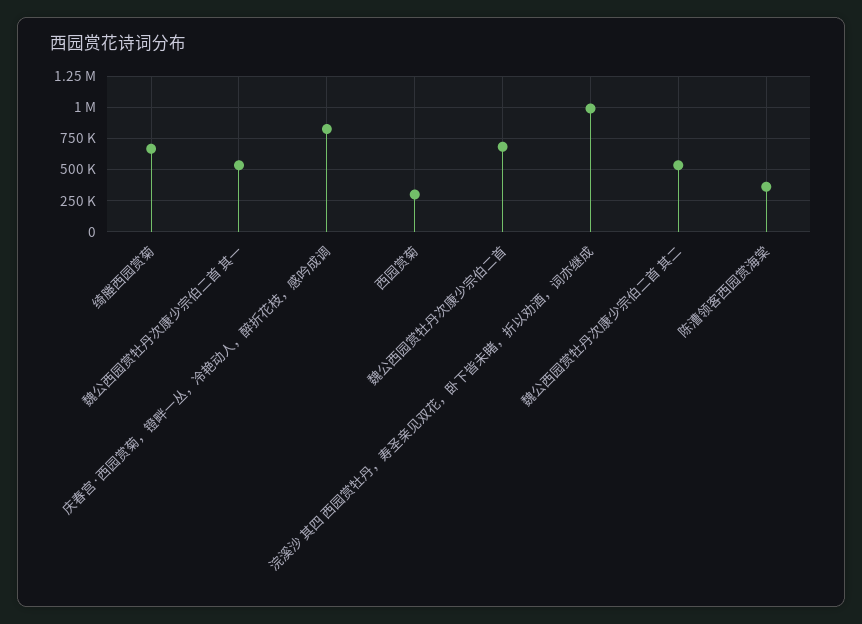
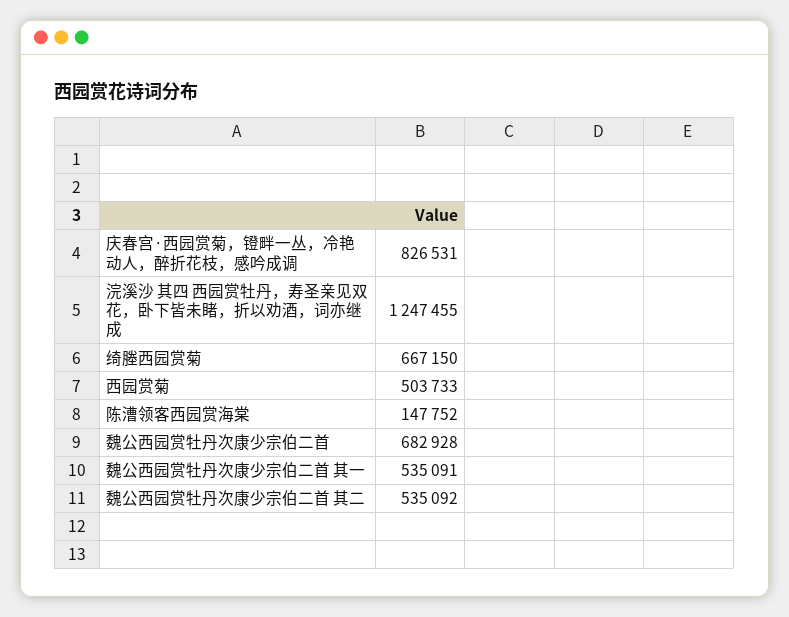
  {
    "绮塍西园赏菊": 667150,
    "魏公西园赏牡丹次康少宗伯二首 其一": 535091,
    "庆春宫·西园赏菊，镫畔一丛，冷艳动人，醉折花枝，感吟成调": 826531,
-   "西园赏菊": 300000,
+   "西园赏菊": 503733,
    "魏公西园赏牡丹次康少宗伯二首": 682928,
-   "浣溪沙 其四 西园赏牡丹，寿圣亲见双花，卧下皆未睹，折以劝酒，词亦继成": 1000000,
+   "浣溪沙 其四 西园赏牡丹，寿圣亲见双花，卧下皆未睹，折以劝酒，词亦继成": 1247455,
    "魏公西园赏牡丹次康少宗伯二首 其二": 535092,
-   "陈漕领客西园赏海棠": 350000
+   "陈漕领客西园赏海棠": 147752
  }

